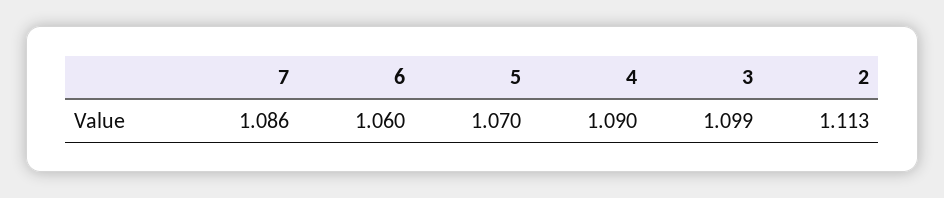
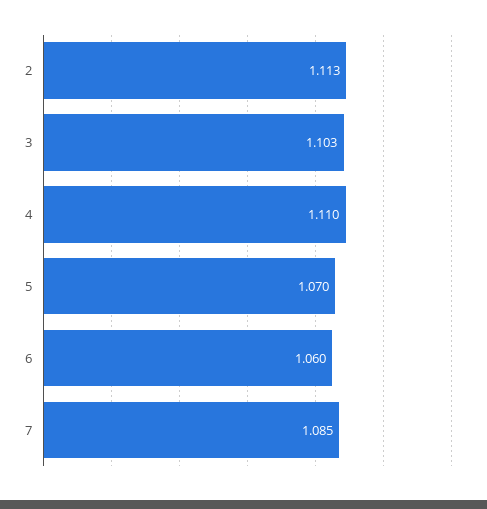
  {
-   "7": 1.086,
+   "7": 1.085,
    "6": 1.06,
    "5": 1.07,
-   "4": 1.09,
+   "4": 1.11,
-   "3": 1.099,
+   "3": 1.103,
    "2": 1.113
  }

